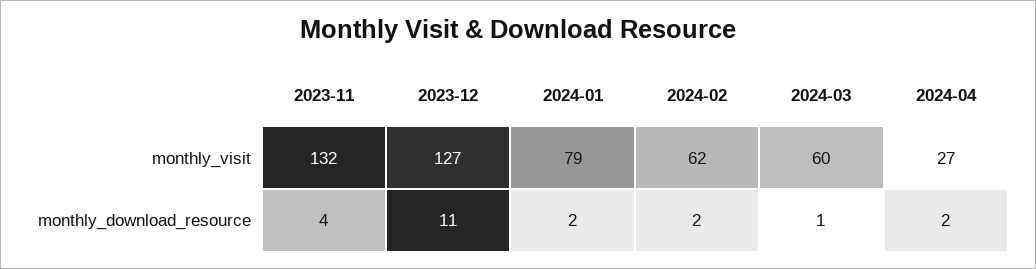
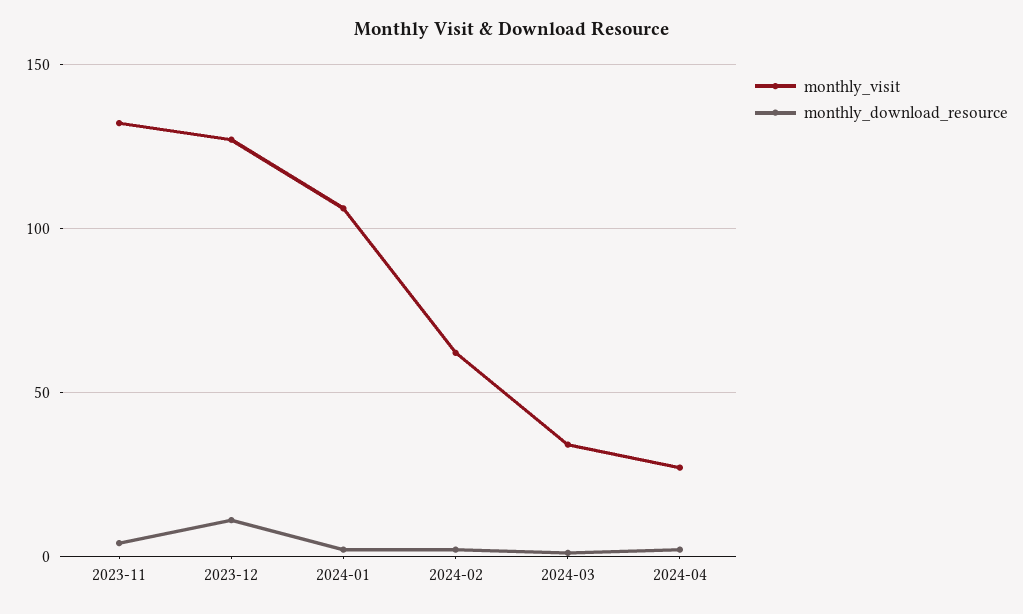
  {
    "monthly_visit": {
      "2023-11": 132,
      "2023-12": 127,
-     "2024-01": 79,
+     "2024-01": 105,
      "2024-02": 62,
-     "2024-03": 60,
+     "2024-03": 35,
      "2024-04": 27
    },
    "monthly_download_resource": {
      "2023-11": 4,
      "2023-12": 11,
      "2024-01": 2,
      "2024-02": 2,
      "2024-03": 1,
      "2024-04": 2
    }
  }

